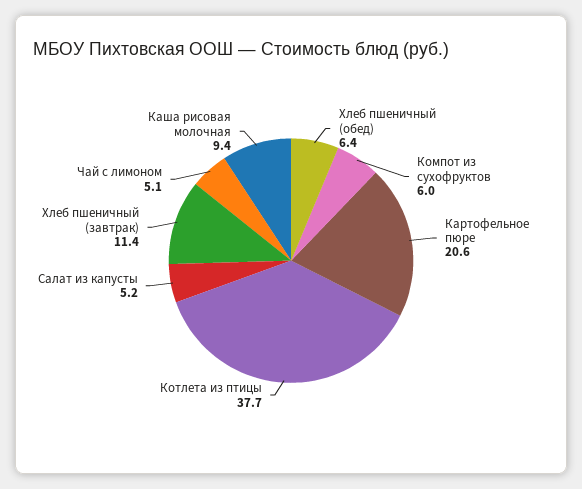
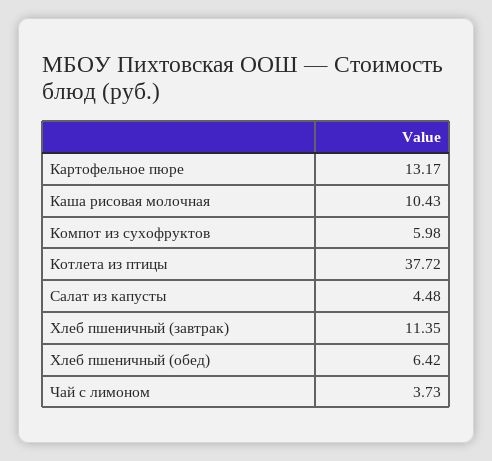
  {
    "Хлеб пшеничный (обед)": 6.42,
    "Компот из сухофруктов": 5.98,
-   "Картофельное пюре": 20.6,
+   "Картофельное пюре": 13.17,
    "Котлета из птицы": 37.72,
-   "Салат из капусты": 5.2,
+   "Салат из капусты": 4.48,
    "Хлеб пшеничный (завтрак)": 11.35,
-   "Чай с лимоном": 5.1,
+   "Чай с лимоном": 3.73,
-   "Каша рисовая молочная": 9.4
+   "Каша рисовая молочная": 10.43
  }

